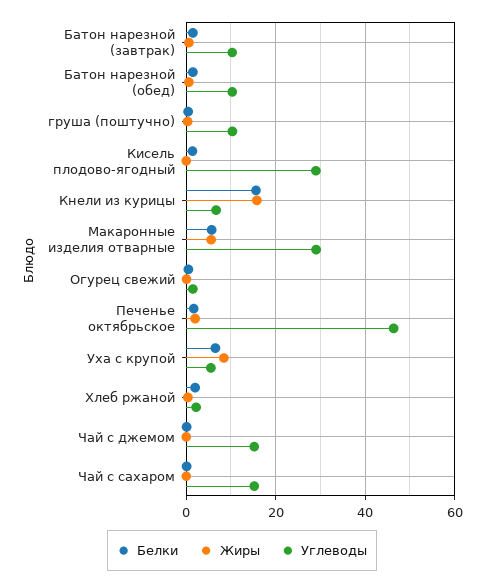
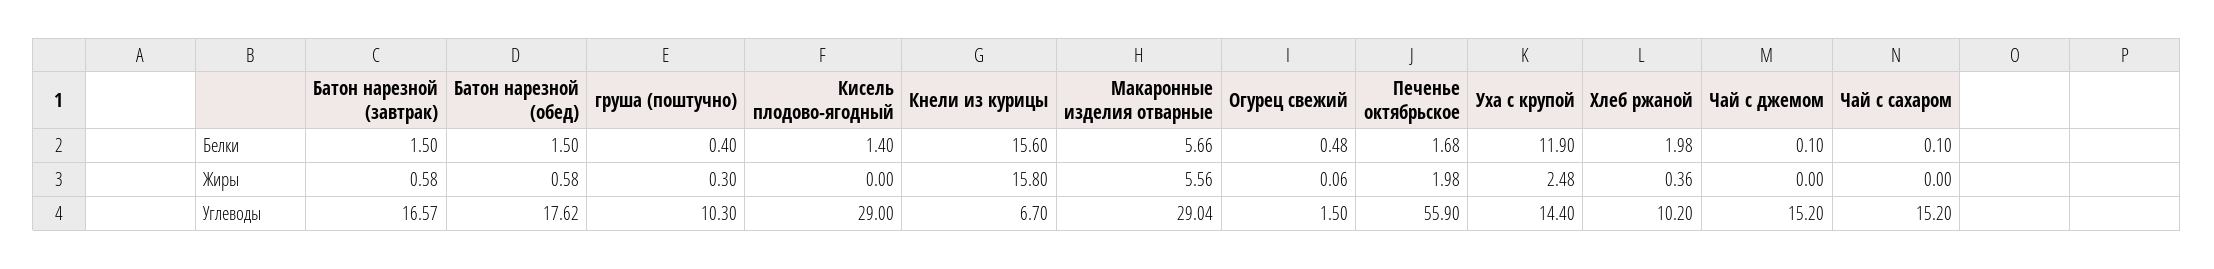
  {
    "Белки": {
      "Батон нарезной (завтрак)": 1.5,
      "Батон нарезной (обед)": 1.5,
      "груша (поштучно)": 0.4,
      "Кисель плодово-ягодный": 1.4,
      "Кнели из курицы": 15.6,
      "Макаронные изделия отварные": 5.66,
      "Огурец свежий": 0.48,
      "Печенье октябрьское": 1.68,
-     "Уха с крупой": 6,
+     "Уха с крупой": 11.9,
      "Хлеб ржаной": 1.98,
      "Чай с джемом": 0.1,
      "Чай с сахаром": 0.1
    },
    "Жиры": {
      "Батон нарезной (завтрак)": 0.58,
      "Батон нарезной (обед)": 0.58,
      "груша (поштучно)": 0.3,
      "Кисель плодово-ягодный": 0,
      "Кнели из курицы": 15.8,
      "Макаронные изделия отварные": 5.56,
      "Огурец свежий": 0.06,
      "Печенье октябрьское": 1.98,
-     "Уха с крупой": 8,
+     "Уха с крупой": 2.48,
      "Хлеб ржаной": 0.36,
      "Чай с джемом": 0,
      "Чай с сахаром": 0
    },
    "Углеводы": {
-     "Батон нарезной (завтрак)": 10,
+     "Батон нарезной (завтрак)": 16.57,
-     "Батон нарезной (обед)": 10,
+     "Батон нарезной (обед)": 17.62,
      "груша (поштучно)": 10.3,
      "Кисель плодово-ягодный": 29,
      "Кнели из курицы": 6.7,
      "Макаронные изделия отварные": 29.04,
      "Огурец свежий": 1.5,
-     "Печенье октябрьское": 46,
+     "Печенье октябрьское": 55.9,
-     "Уха с крупой": 6,
+     "Уха с крупой": 14.4,
-     "Хлеб ржаной": 2,
+     "Хлеб ржаной": 10.2,
      "Чай с джемом": 15.2,
      "Чай с сахаром": 15.2
    }
  }

